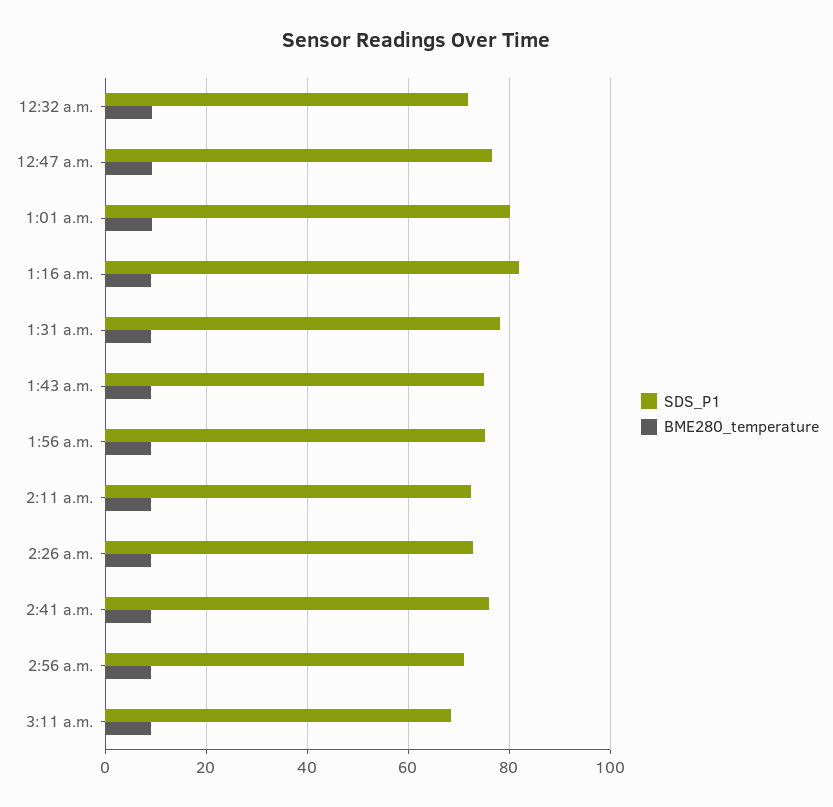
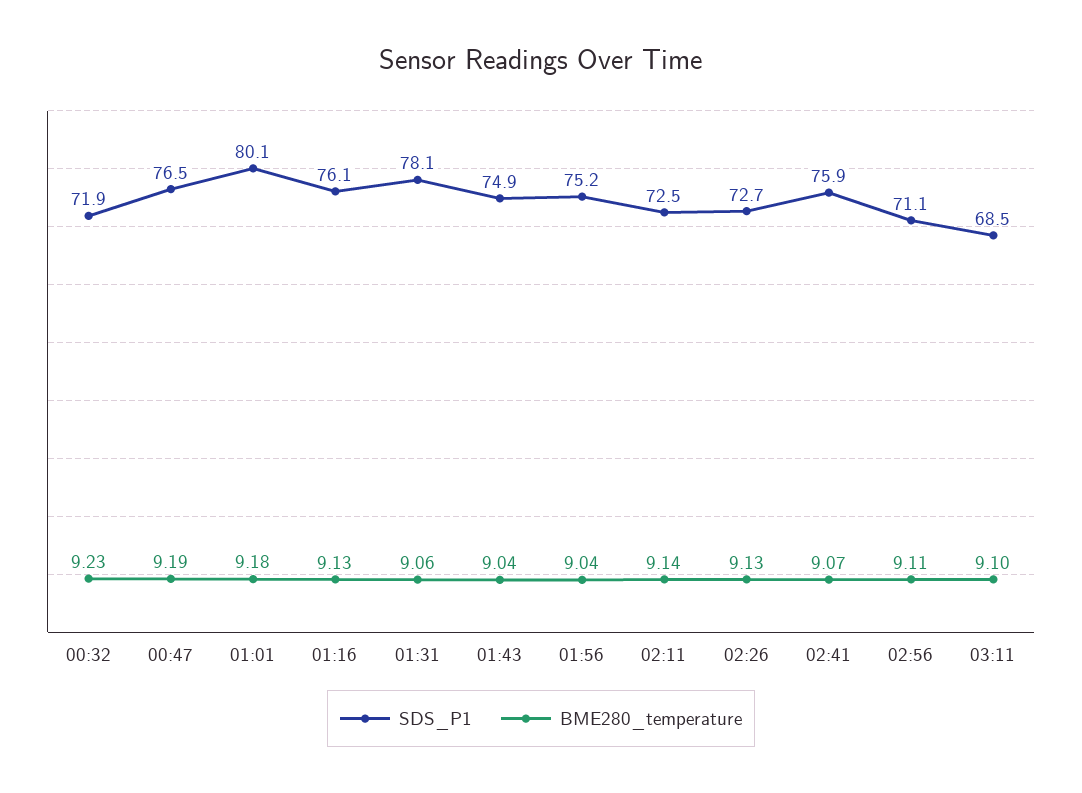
  {
    "SDS_P1": {
      "12:32 a.m.": 71.9,
      "12:47 a.m.": 76.5,
      "1:01 a.m.": 80.1,
-     "1:16 a.m.": 82,
+     "1:16 a.m.": 76.1,
      "1:31 a.m.": 78.1,
      "1:43 a.m.": 74.9,
      "1:56 a.m.": 75.2,
      "2:11 a.m.": 72.5,
      "2:26 a.m.": 72.7,
      "2:41 a.m.": 75.9,
      "2:56 a.m.": 71.1,
      "3:11 a.m.": 68.5
    },
    "BME280_temperature": {
      "12:32 a.m.": 9.23,
      "12:47 a.m.": 9.19,
      "1:01 a.m.": 9.18,
      "1:16 a.m.": 9.13,
      "1:31 a.m.": 9.06,
      "1:43 a.m.": 9.04,
      "1:56 a.m.": 9.04,
      "2:11 a.m.": 9.14,
      "2:26 a.m.": 9.13,
      "2:41 a.m.": 9.07,
      "2:56 a.m.": 9.11,
      "3:11 a.m.": 9.1
    }
  }

